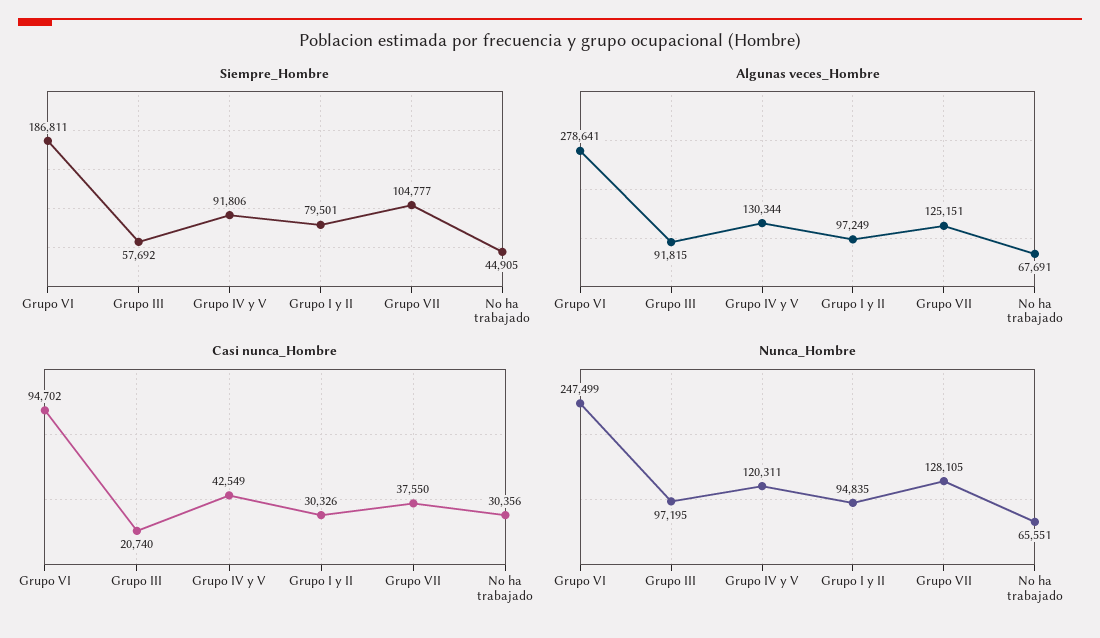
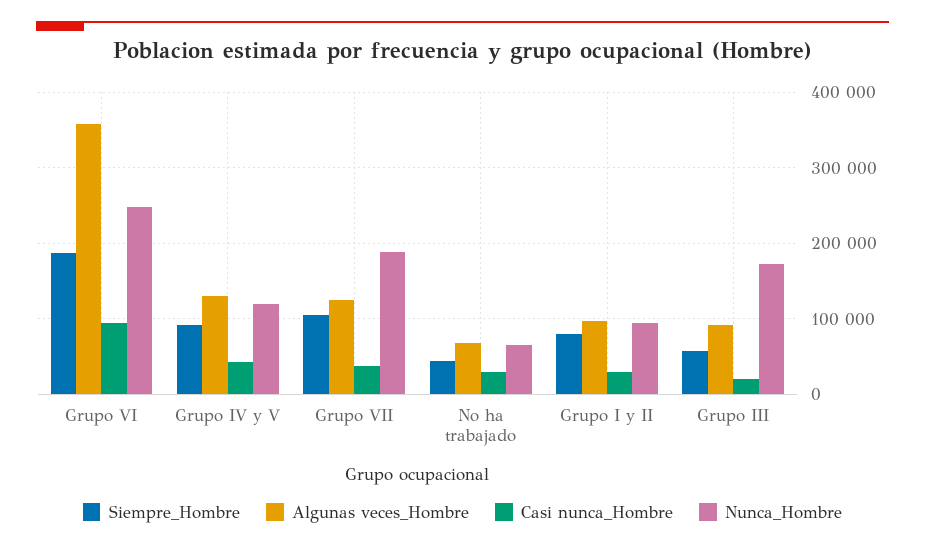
  {
    "Siempre_Hombre": {
      "Grupo VI": 186811,
      "Grupo III": 57692,
      "Grupo IV y V": 91806,
      "Grupo I y II": 79501,
      "Grupo VII": 104777,
      "No ha trabajado": 44905
    },
    "Algunas veces_Hombre": {
-     "Grupo VI": 278641,
+     "Grupo VI": 360000,
      "Grupo III": 91815,
      "Grupo IV y V": 130344,
      "Grupo I y II": 97249,
      "Grupo VII": 125151,
      "No ha trabajado": 67691
    },
    "Casi nunca_Hombre": {
      "Grupo VI": 94702,
      "Grupo III": 20740,
      "Grupo IV y V": 42549,
      "Grupo I y II": 30326,
      "Grupo VII": 37550,
      "No ha trabajado": 30356
    },
    "Nunca_Hombre": {
      "Grupo VI": 247499,
-     "Grupo III": 97195,
+     "Grupo III": 170000,
      "Grupo IV y V": 120311,
      "Grupo I y II": 94835,
-     "Grupo VII": 128105,
+     "Grupo VII": 190000,
      "No ha trabajado": 65551
    }
  }

